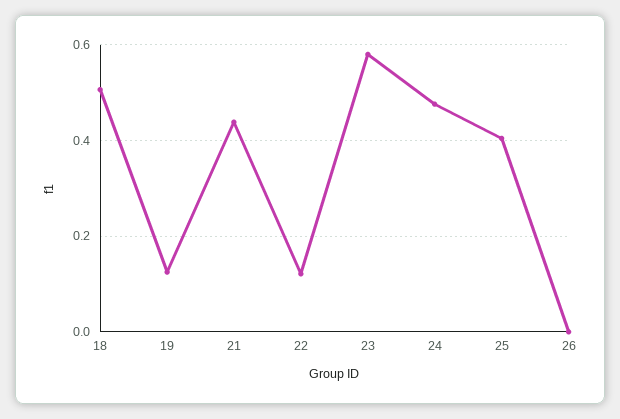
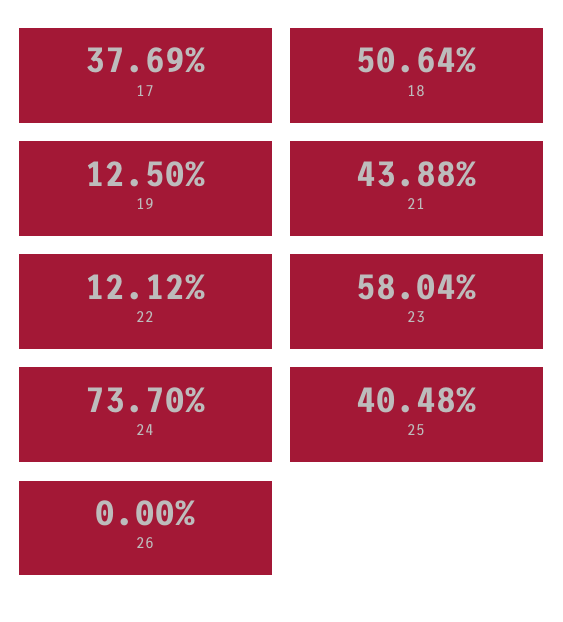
  {
    "18": 0.5064,
    "19": 0.125,
    "21": 0.4388,
    "22": 0.1212,
    "23": 0.5804,
-   "24": 0.48,
+   "24": 0.737,
    "25": 0.4048,
-   "26": 0
+   "26": 0,
+   "17": 0.3769
  }

